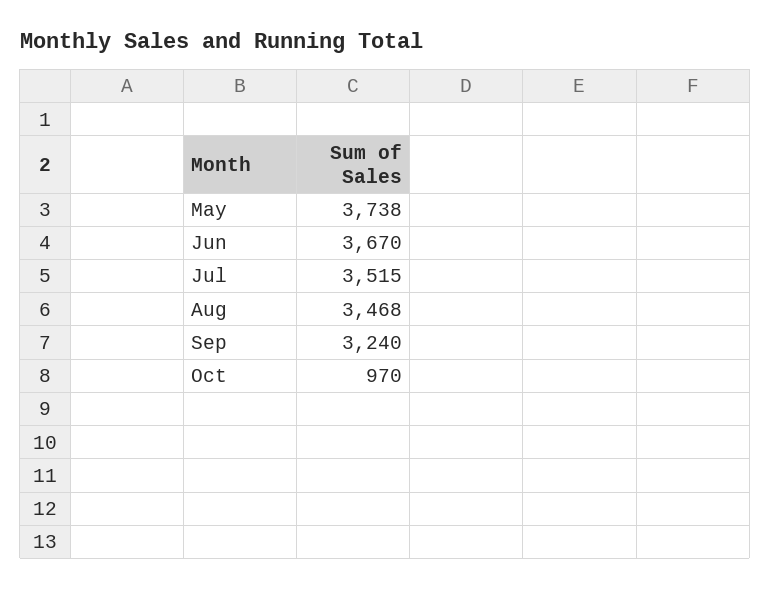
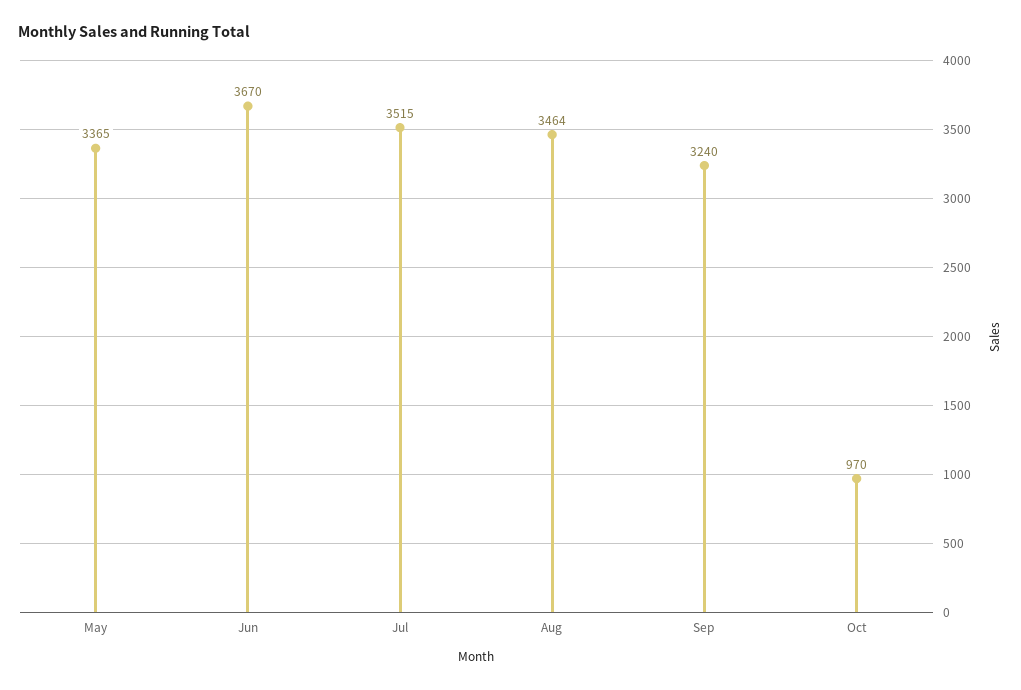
  {
-   "May": 3738,
+   "May": 3365,
    "Jun": 3670,
    "Jul": 3515,
-   "Aug": 3468,
+   "Aug": 3464,
    "Sep": 3240,
    "Oct": 970
  }

